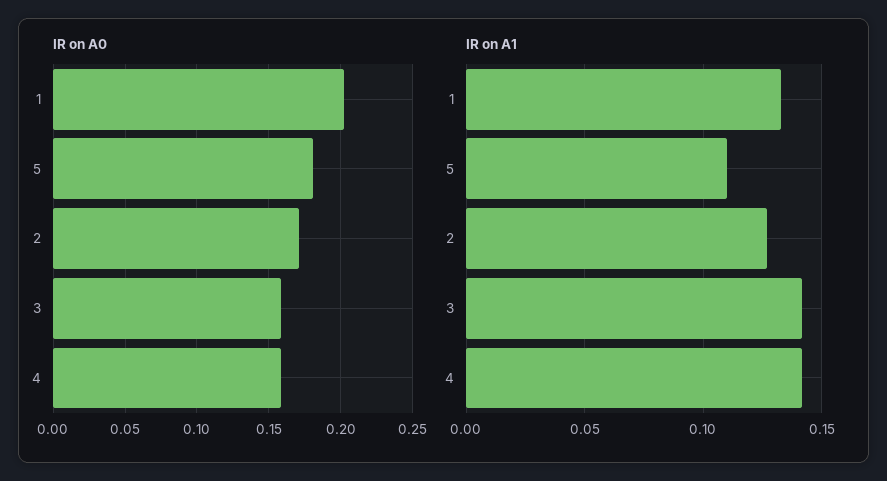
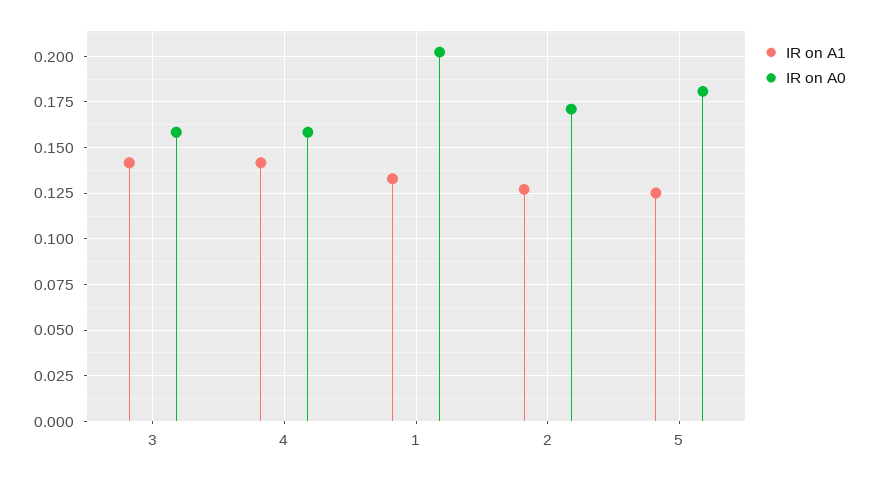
  {
    "IR on A0": {
      "1": 0.2,
      "5": 0.18,
      "2": 0.17,
      "3": 0.16,
      "4": 0.16
    },
    "IR on A1": {
      "1": 0.135,
-     "5": 0.11,
+     "5": 0.125,
      "2": 0.125,
      "3": 0.14,
      "4": 0.14
    }
  }

